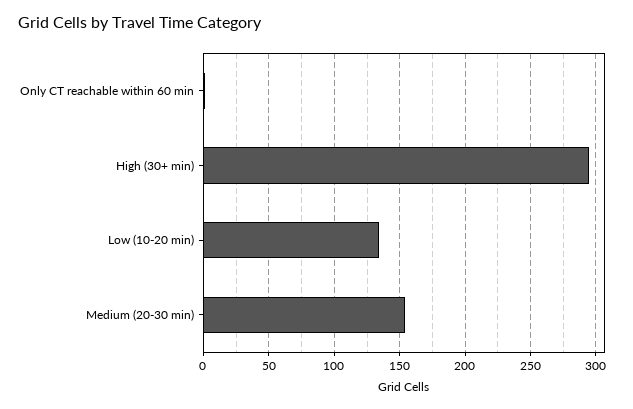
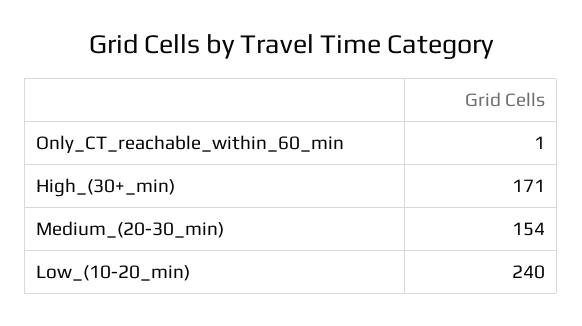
  {
    "Only CT reachable within 60 min": 1,
-   "High (30+ min)": 295,
+   "High (30+ min)": 171,
-   "Low (10-20 min)": 135,
+   "Low (10-20 min)": 240,
    "Medium (20-30 min)": 154
  }

